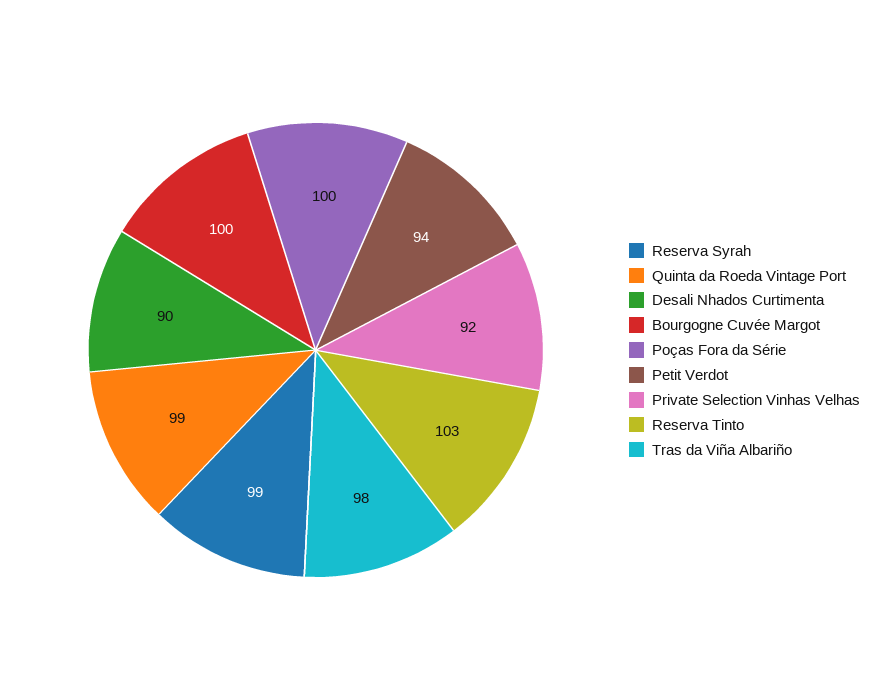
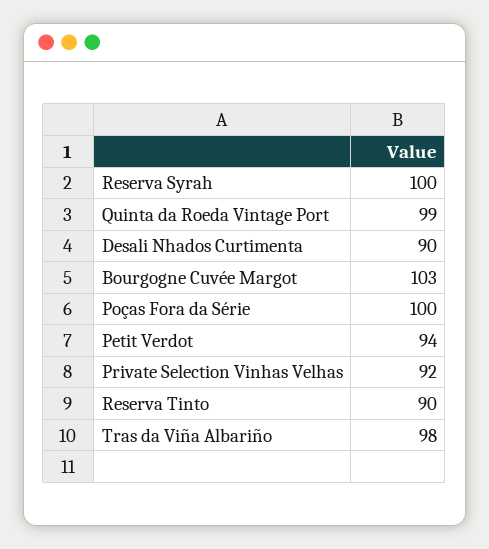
  {
-   "Reserva Syrah": 99,
+   "Reserva Syrah": 100,
    "Quinta da Roeda Vintage Port": 99,
    "Desali Nhados Curtimenta": 90,
-   "Bourgogne Cuvée Margot": 100,
+   "Bourgogne Cuvée Margot": 103,
    "Poças Fora da Série": 100,
    "Petit Verdot": 94,
    "Private Selection Vinhas Velhas": 92,
-   "Reserva Tinto": 103,
+   "Reserva Tinto": 90,
    "Tras da Viña Albariño": 98
  }

